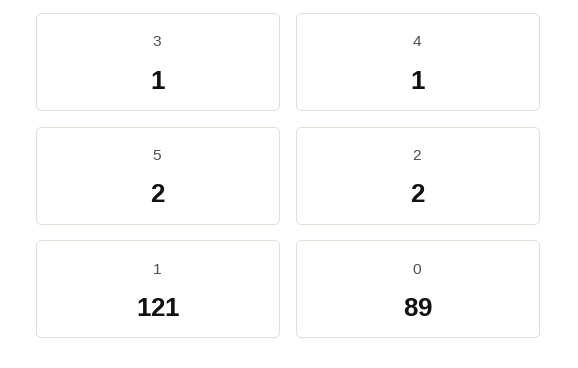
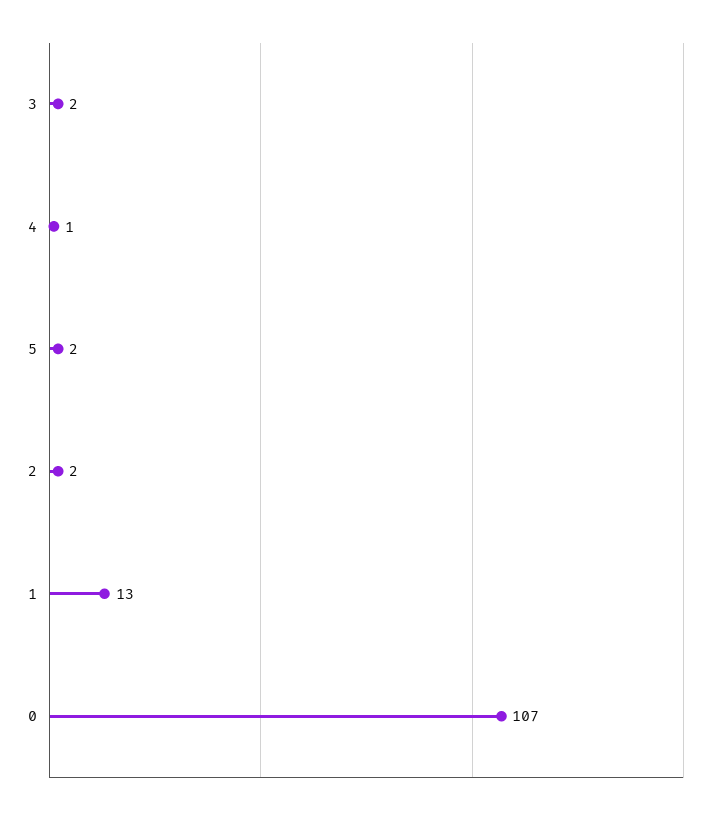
  {
-   "3": 1,
+   "3": 2,
    "4": 1,
    "5": 2,
    "2": 2,
-   "1": 121,
+   "1": 13,
-   "0": 89
+   "0": 107
  }

